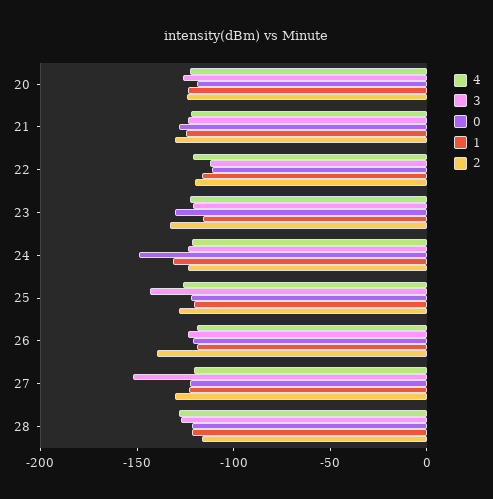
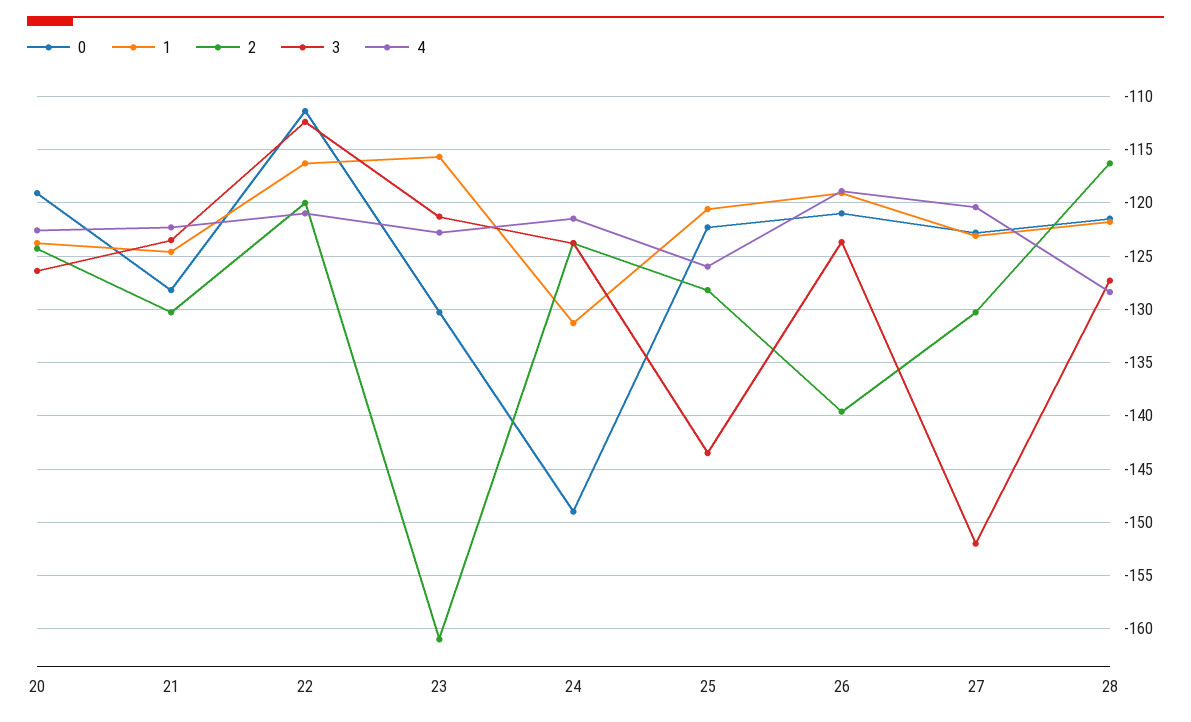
  {
    "4": {
      "20": -123,
      "21": -122,
      "22": -121,
      "23": -123,
      "24": -122,
      "25": -126,
      "26": -119,
      "27": -120,
      "28": -128
    },
    "3": {
      "20": -126,
      "21": -124,
      "22": -112,
      "23": -121,
      "24": -124,
      "25": -144,
      "26": -124,
      "27": -152,
      "28": -127
    },
    "0": {
      "20": -119,
      "21": -128,
      "22": -111,
      "23": -130,
      "24": -149,
      "25": -122,
      "26": -121,
      "27": -123,
      "28": -122
    },
    "1": {
      "20": -124,
      "21": -125,
      "22": -116,
      "23": -116,
      "24": -131,
      "25": -121,
      "26": -119,
      "27": -123,
      "28": -122
    },
    "2": {
      "20": -124,
      "21": -130,
      "22": -120,
-     "23": -130,
+     "23": -161,
      "24": -124,
      "25": -128,
      "26": -140,
      "27": -130,
      "28": -116
    }
  }

